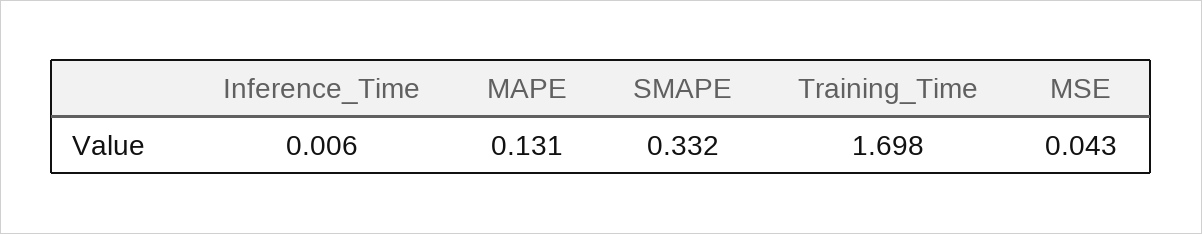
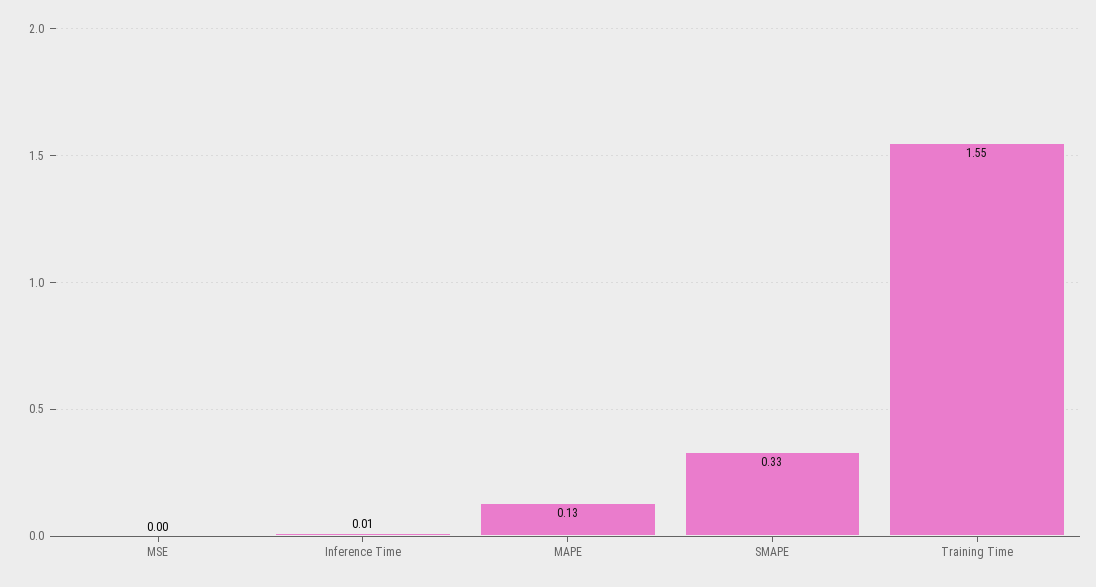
  {
    "Inference_Time": 0.006,
    "MAPE": 0.131,
    "SMAPE": 0.332,
-   "Training_Time": 1.698,
+   "Training_Time": 1.55,
-   "MSE": 0.043
+   "MSE": 0
  }

